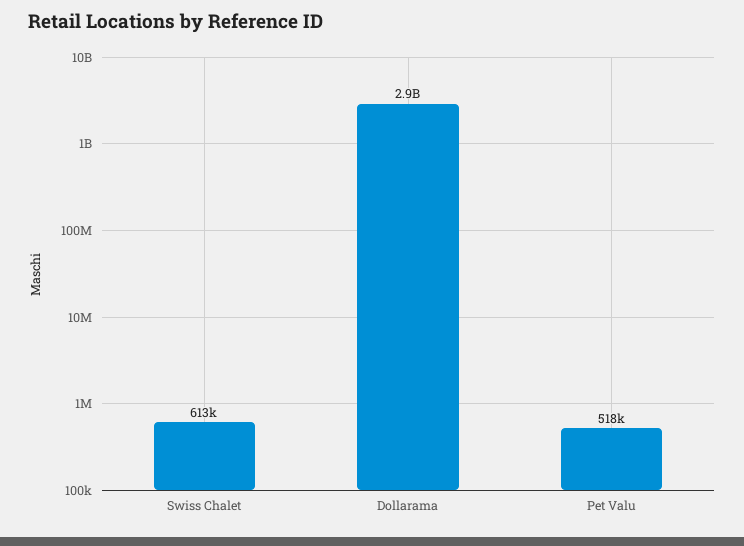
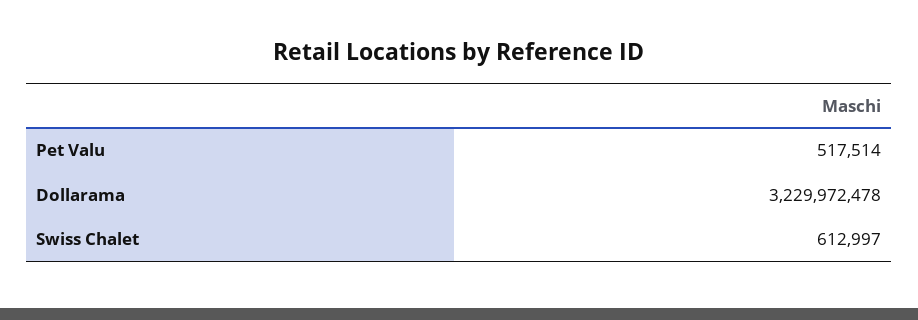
  {
    "Swiss Chalet": 612997,
-   "Dollarama": 2900000000,
+   "Dollarama": 3229972478,
    "Pet Valu": 517514
  }

